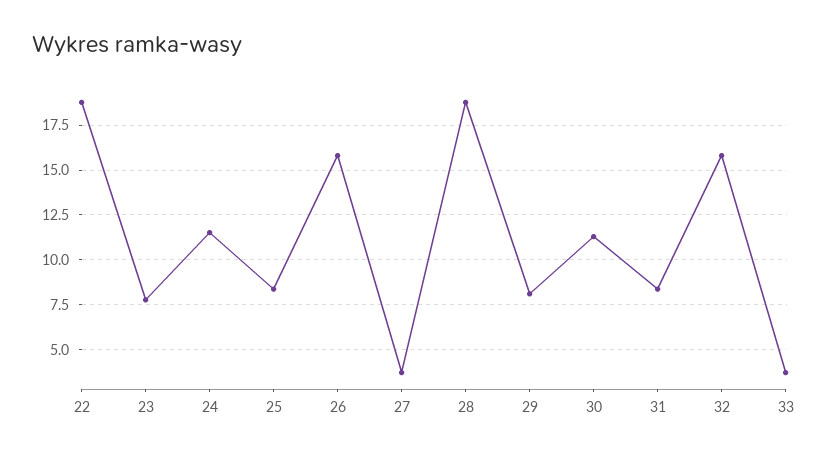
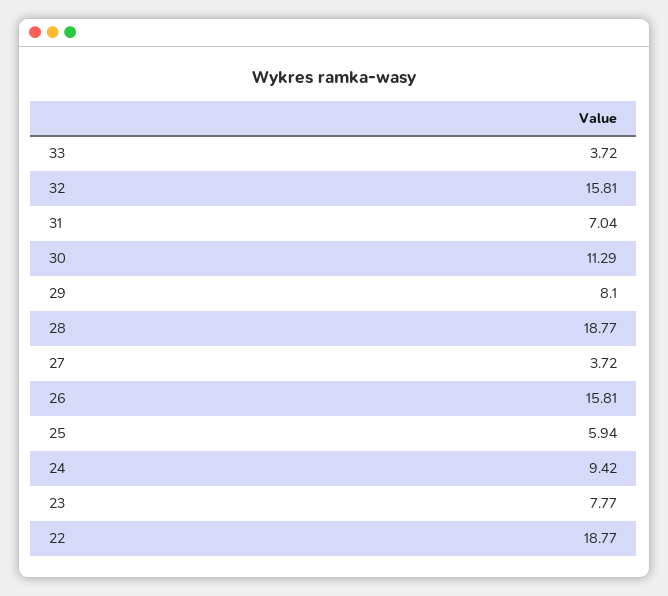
  {
    "22": 18.77,
    "23": 7.77,
-   "24": 11.5,
+   "24": 9.42,
-   "25": 8.5,
+   "25": 5.94,
    "26": 15.81,
    "27": 3.72,
    "28": 18.77,
    "29": 8.1,
    "30": 11.29,
-   "31": 8.5,
+   "31": 7.04,
    "32": 15.81,
    "33": 3.72
  }

